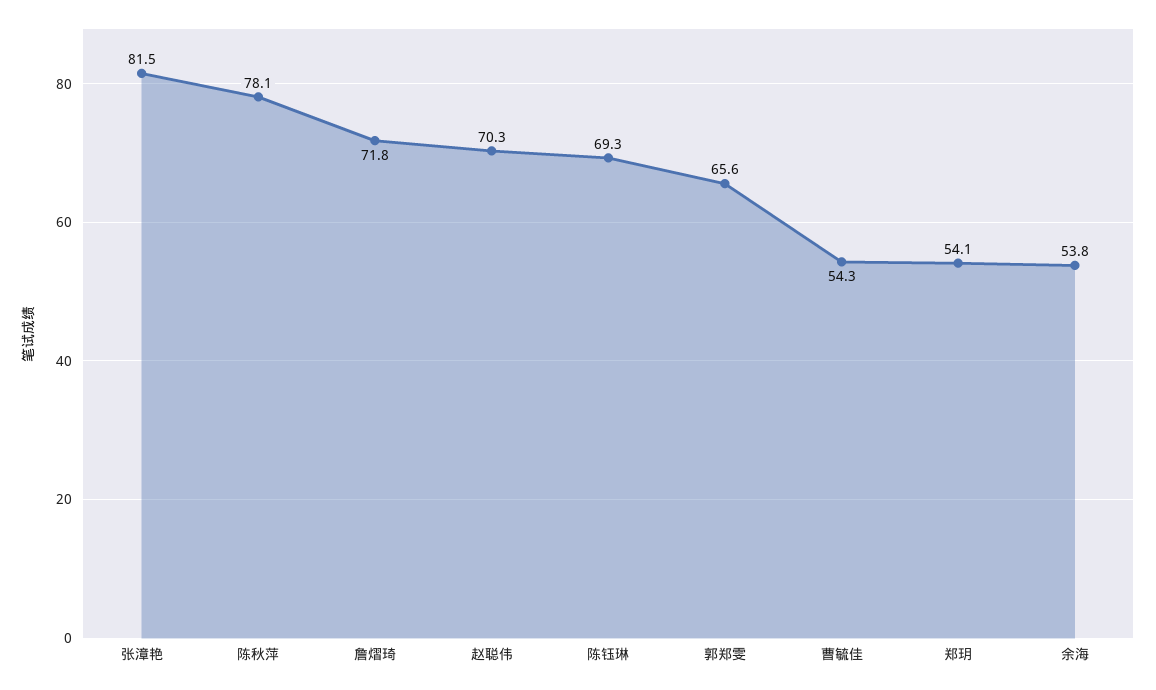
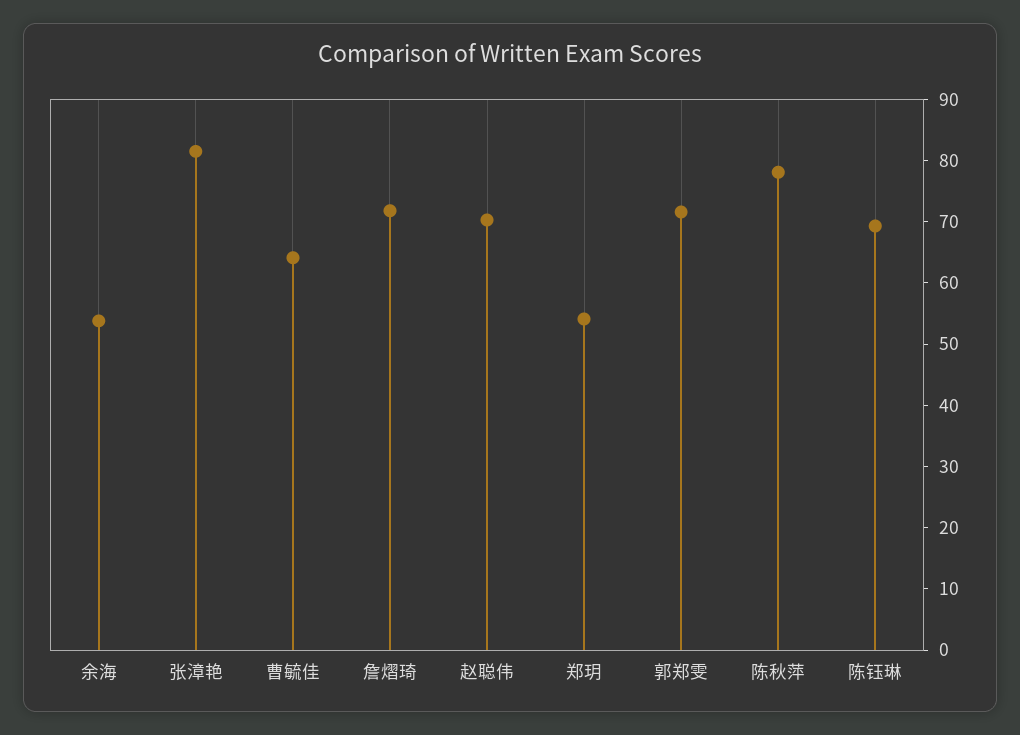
  {
    "张漳艳": 81.5,
    "陈秋萍": 78.1,
    "詹熠琦": 71.8,
    "赵聪伟": 70.3,
    "陈钰琳": 69.3,
-   "郭郑雯": 65.6,
+   "郭郑雯": 72,
-   "曹毓佳": 54.3,
+   "曹毓佳": 64,
    "郑玥": 54.1,
    "余海": 53.8
  }

